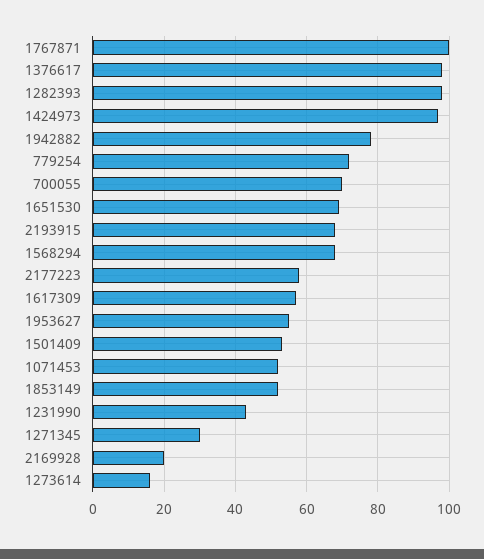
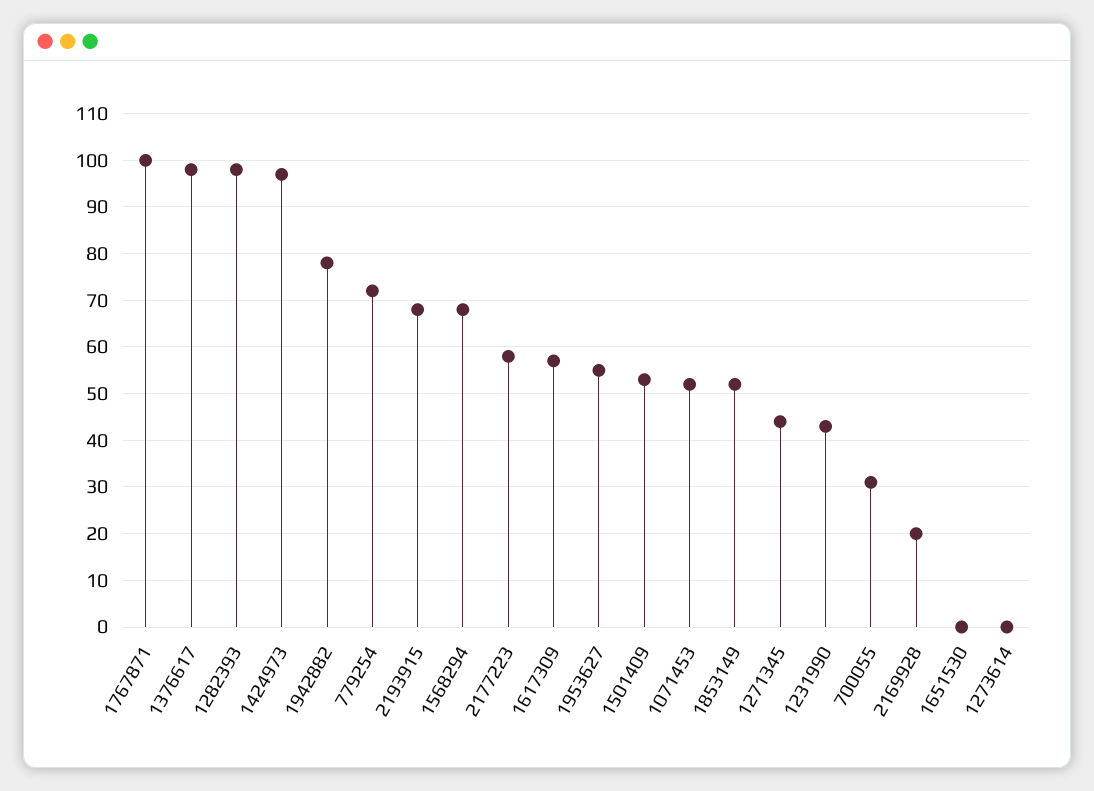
  {
    "1767871": 100,
    "1376617": 100,
    "1282393": 100,
    "1424973": 95,
    "1942882": 80,
    "779254": 70,
-   "700055": 70,
+   "700055": 30,
-   "1651530": 70,
+   "1651530": 0,
    "2193915": 70,
    "1568294": 70,
    "2177223": 60,
    "1617309": 55,
    "1953627": 55,
    "1501409": 55,
    "1071453": 50,
    "1853149": 50,
    "1231990": 45,
-   "1271345": 30,
+   "1271345": 45,
    "2169928": 20,
-   "1273614": 15
+   "1273614": 0
  }

